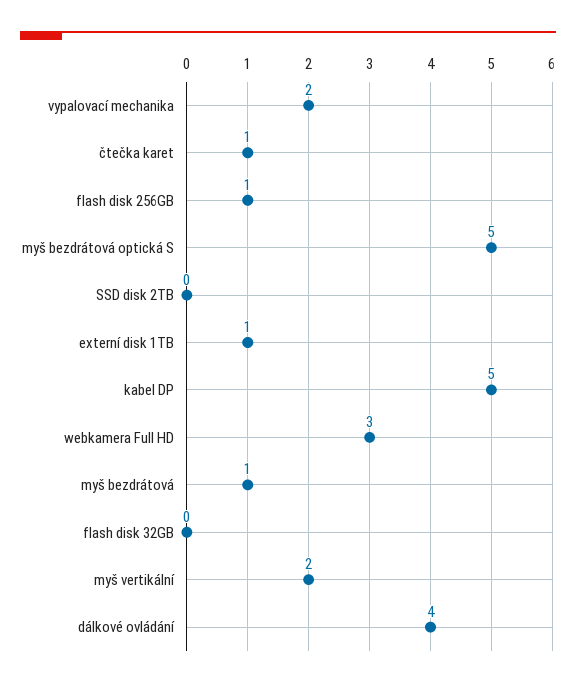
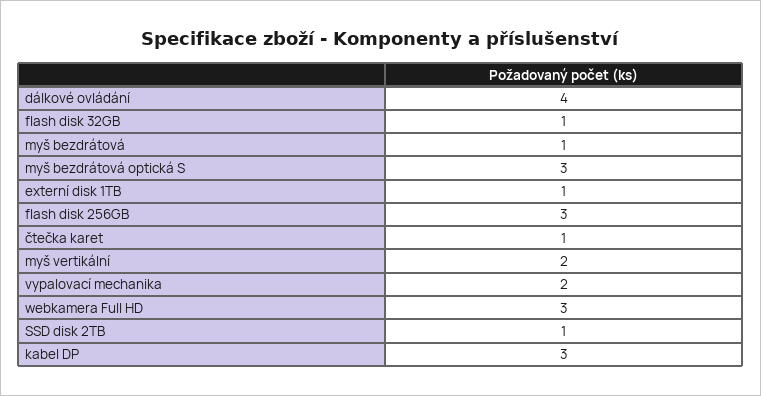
  {
    "vypalovací mechanika": 2,
    "čtečka karet": 1,
-   "flash disk 256GB": 1,
+   "flash disk 256GB": 3,
-   "myš bezdrátová optická S": 5,
+   "myš bezdrátová optická S": 3,
-   "SSD disk 2TB": 0,
+   "SSD disk 2TB": 1,
    "externí disk 1TB": 1,
-   "kabel DP": 5,
+   "kabel DP": 3,
    "webkamera Full HD": 3,
    "myš bezdrátová": 1,
-   "flash disk 32GB": 0,
+   "flash disk 32GB": 1,
    "myš vertikální": 2,
    "dálkové ovládání": 4
  }

